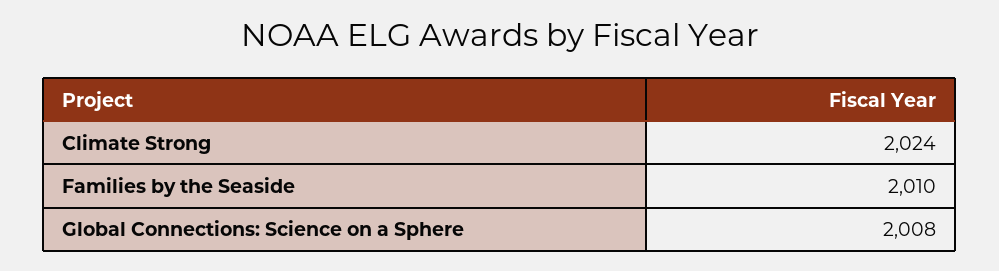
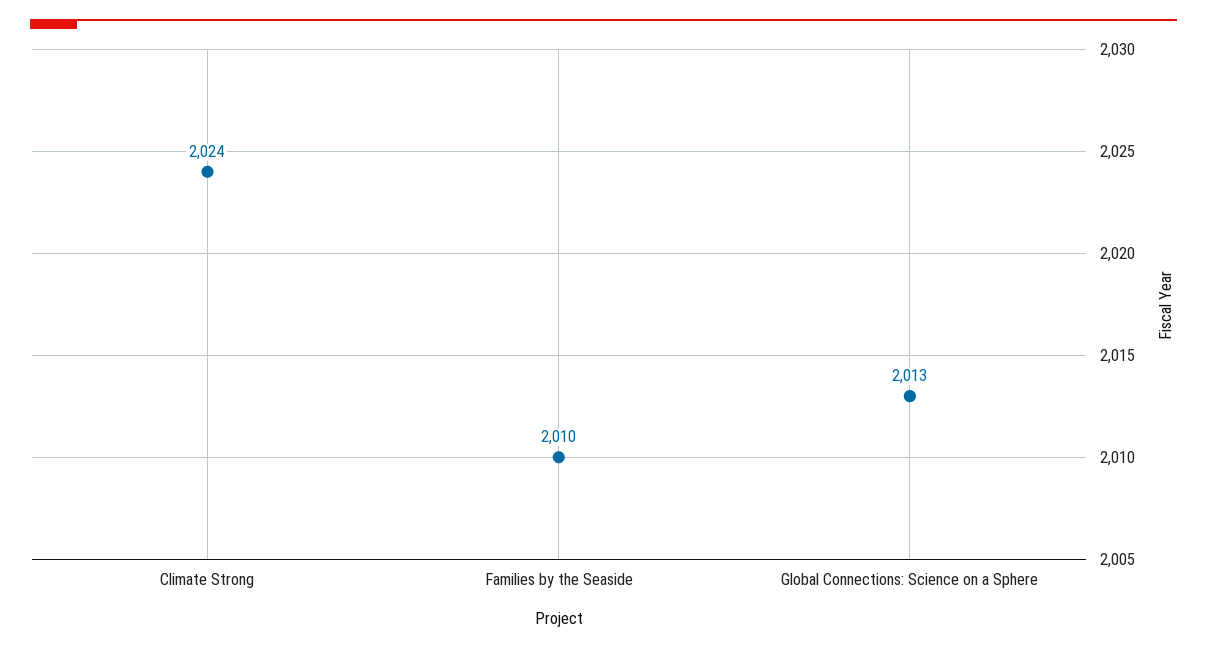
  {
    "Climate Strong": 2024,
    "Families by the Seaside": 2010,
-   "Global Connections: Science on a Sphere": 2008
+   "Global Connections: Science on a Sphere": 2013
  }

